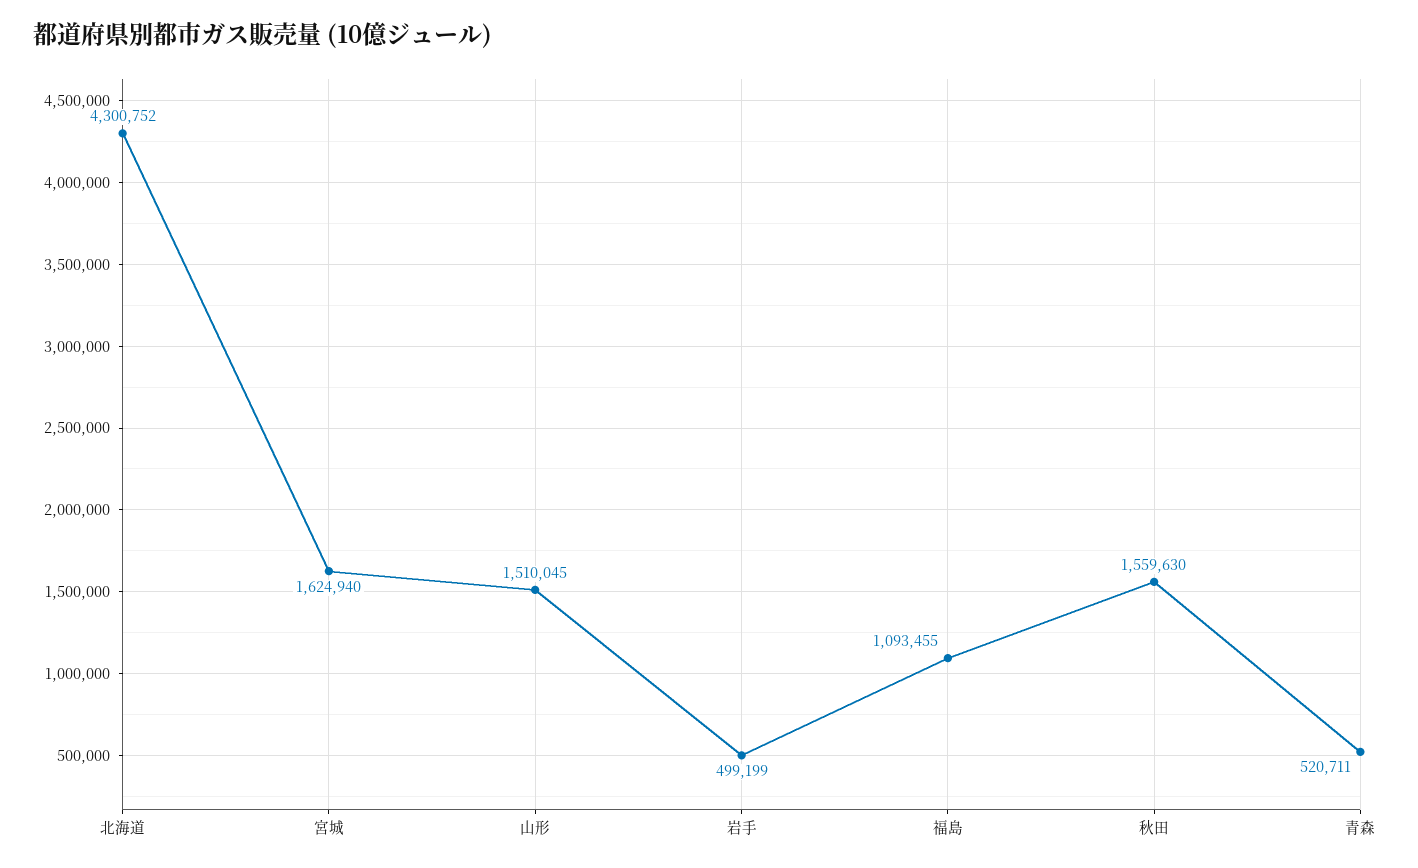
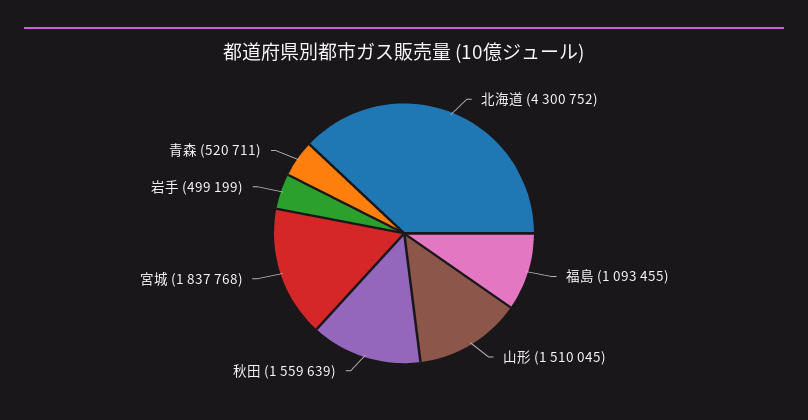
  {
    "北海道": 4300752,
-   "宮城": 1624940,
+   "宮城": 1837768,
    "山形": 1510045,
    "岩手": 499199,
    "福島": 1093455,
-   "秋田": 1559630,
+   "秋田": 1559639,
    "青森": 520711
  }

